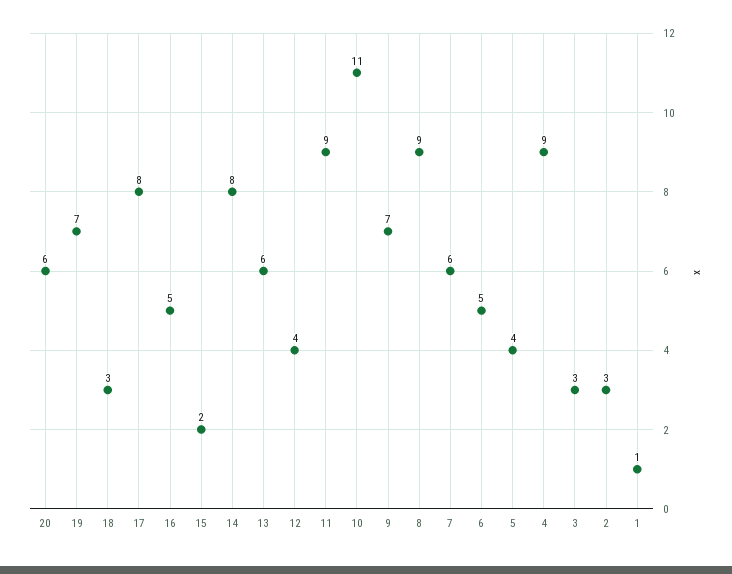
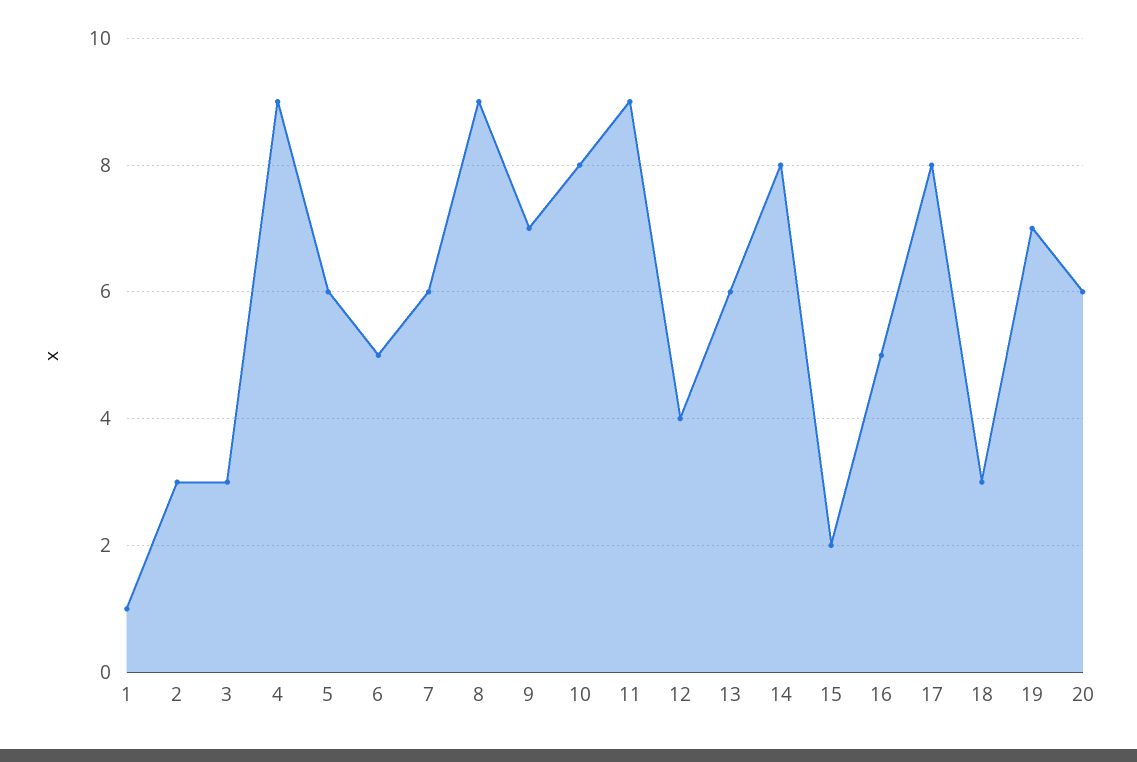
  {
    "20": 6,
    "19": 7,
    "18": 3,
    "17": 8,
    "16": 5,
    "15": 2,
    "14": 8,
    "13": 6,
    "12": 4,
    "11": 9,
-   "10": 11,
+   "10": 8,
    "9": 7,
    "8": 9,
    "7": 6,
    "6": 5,
-   "5": 4,
+   "5": 6,
    "4": 9,
    "3": 3,
    "2": 3,
    "1": 1
  }

